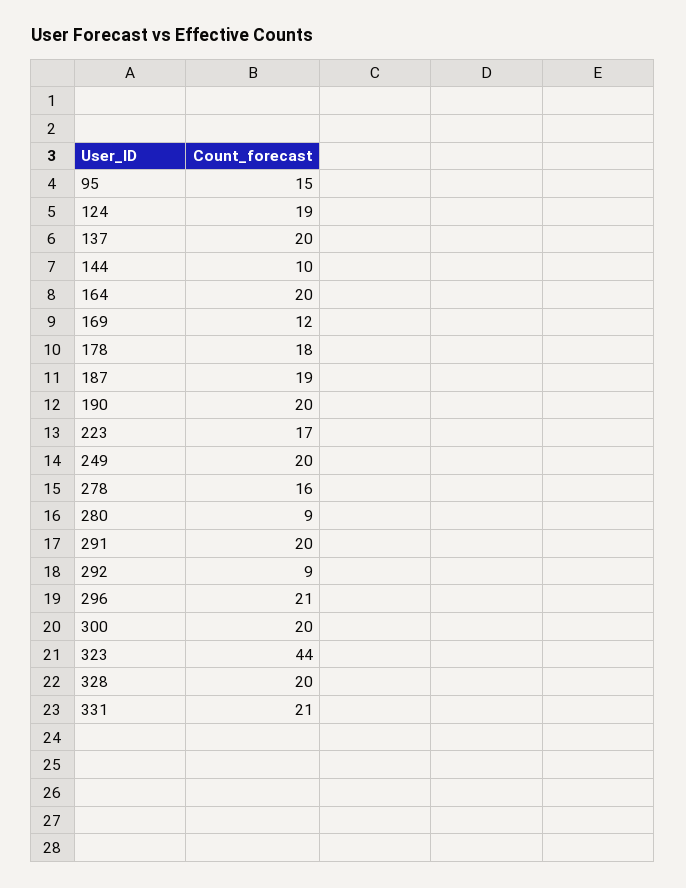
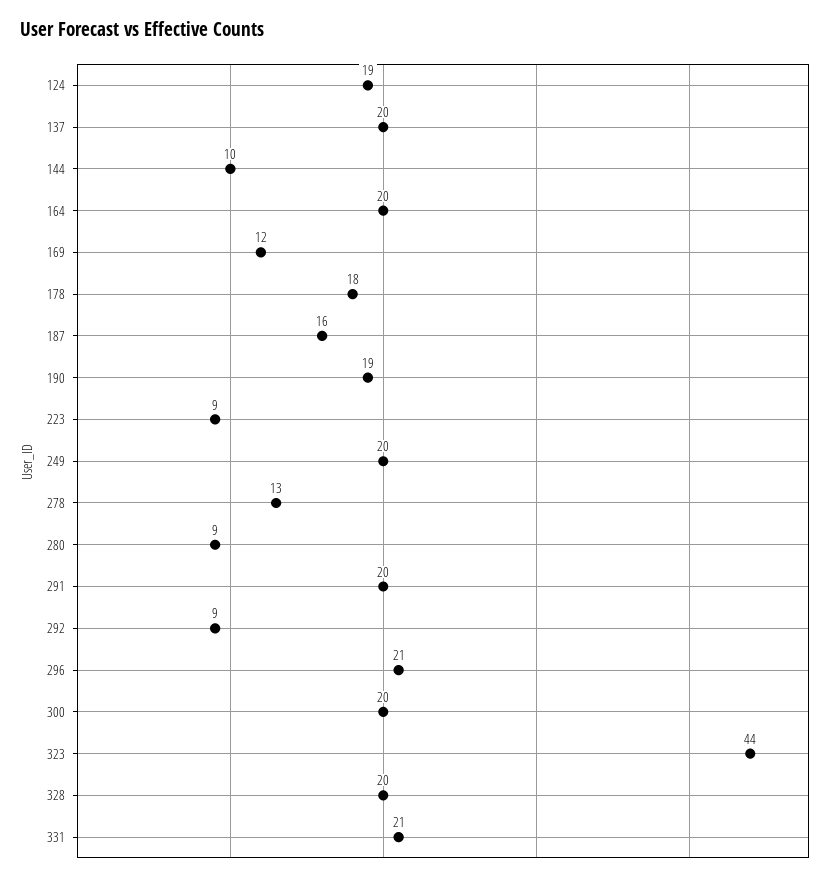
  {
-   "95": 15,
    "124": 19,
    "137": 20,
    "144": 10,
    "164": 20,
    "169": 12,
    "178": 18,
-   "187": 19,
+   "187": 16,
-   "190": 20,
+   "190": 19,
-   "223": 17,
+   "223": 9,
    "249": 20,
-   "278": 16,
+   "278": 13,
    "280": 9,
    "291": 20,
    "292": 9,
    "296": 21,
    "300": 20,
    "323": 44,
    "328": 20,
    "331": 21
  }

